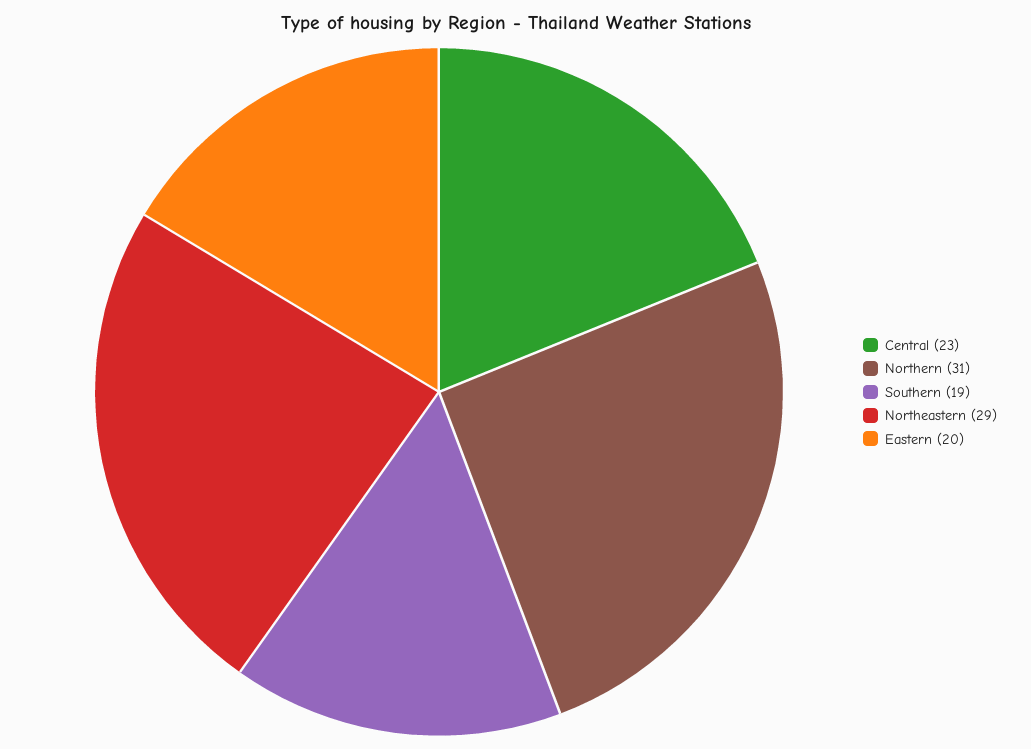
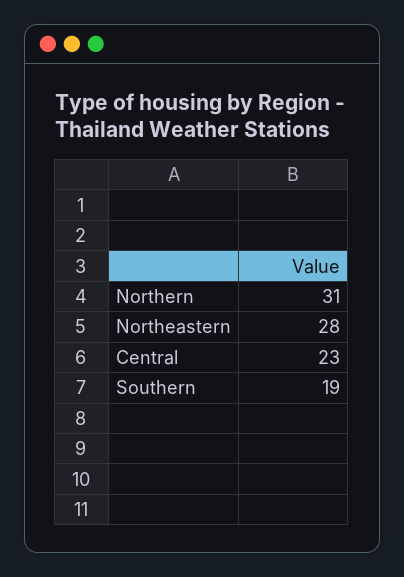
  {
    "Central": 23,
    "Northern": 31,
    "Southern": 19,
-   "Northeastern": 29,
+   "Northeastern": 28
-   "Eastern": 20
  }

